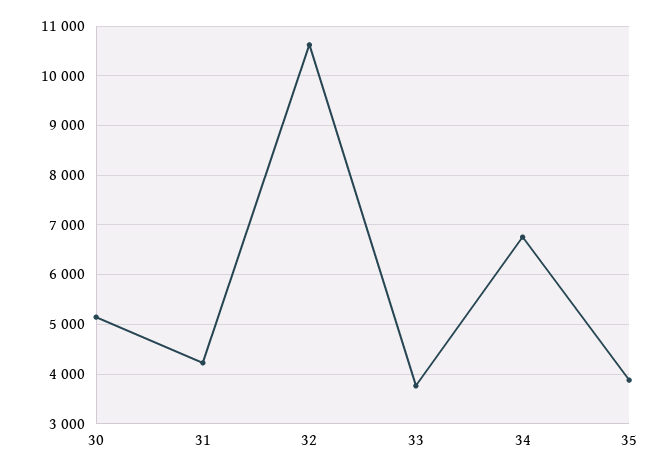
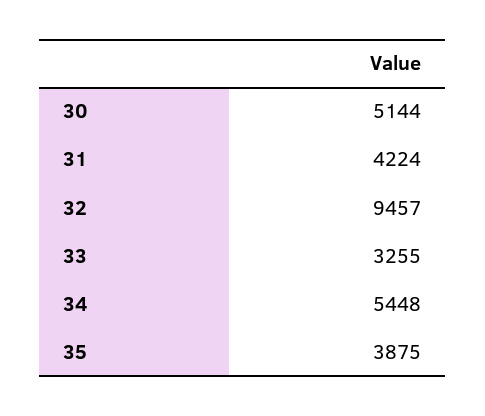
  {
    "30": 5144,
    "31": 4224,
-   "32": 10600,
+   "32": 9457,
-   "33": 3800,
+   "33": 3255,
-   "34": 6800,
+   "34": 5448,
    "35": 3875
  }

